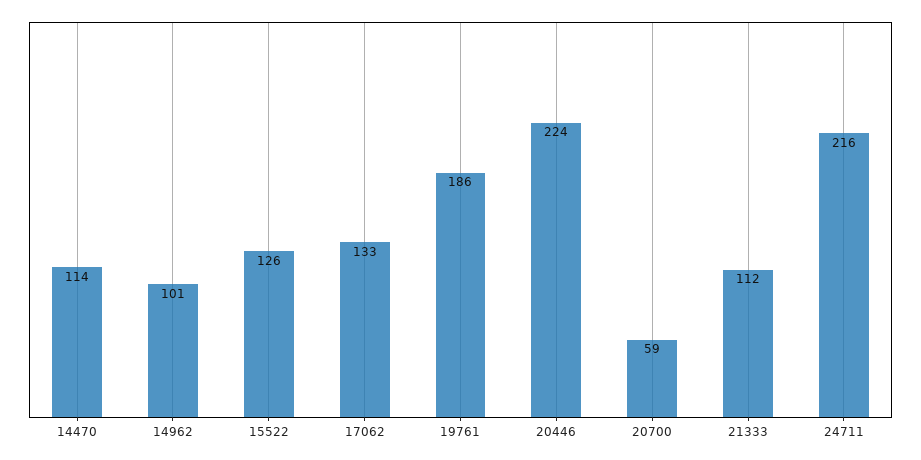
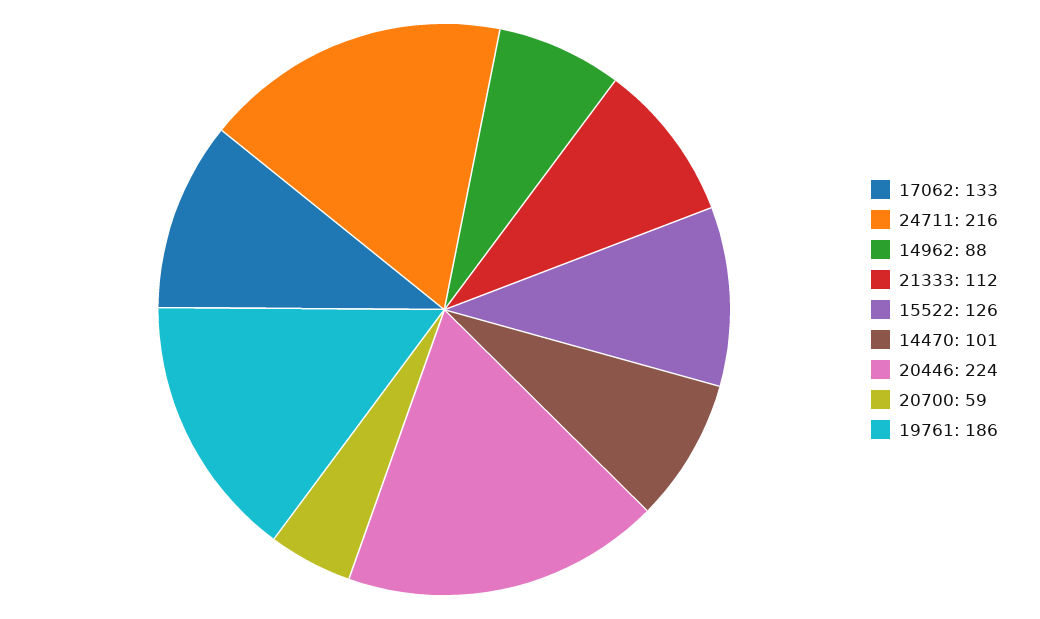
  {
-   "14470": 114,
+   "14470": 101,
-   "14962": 101,
+   "14962": 88,
    "15522": 126,
    "17062": 133,
    "19761": 186,
    "20446": 224,
    "20700": 59,
    "21333": 112,
    "24711": 216
  }

